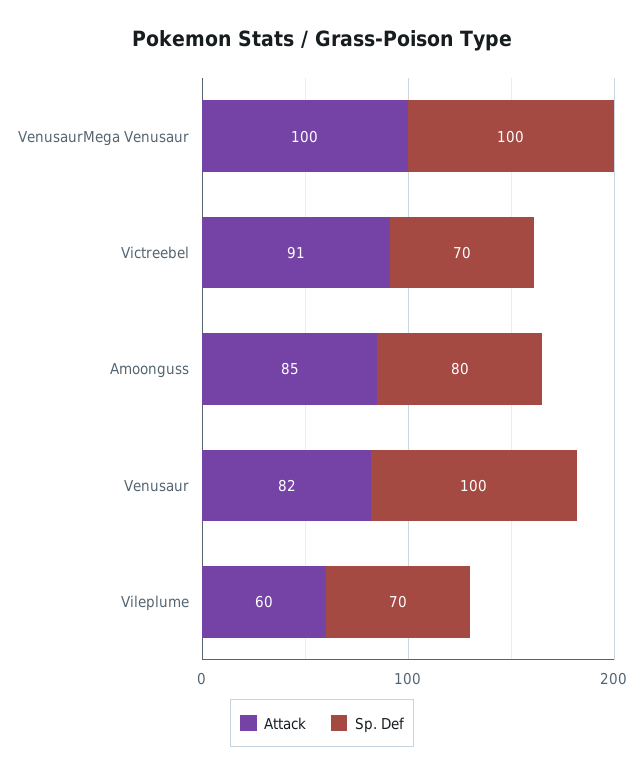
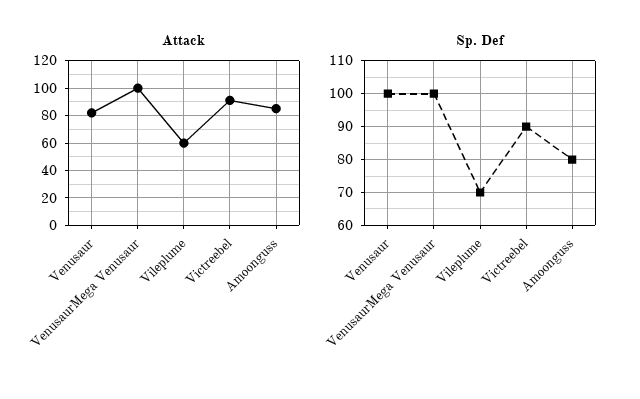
  {
    "Attack": {
      "VenusaurMega Venusaur": 100,
      "Victreebel": 91,
      "Amoonguss": 85,
      "Venusaur": 82,
      "Vileplume": 60
    },
    "Sp. Def": {
      "VenusaurMega Venusaur": 100,
-     "Victreebel": 70,
+     "Victreebel": 90,
      "Amoonguss": 80,
      "Venusaur": 100,
      "Vileplume": 70
    }
  }

